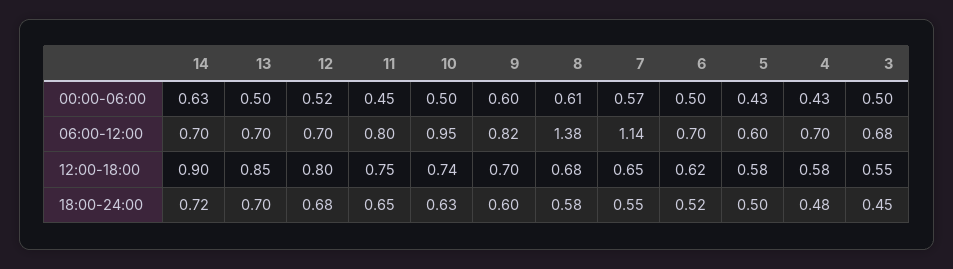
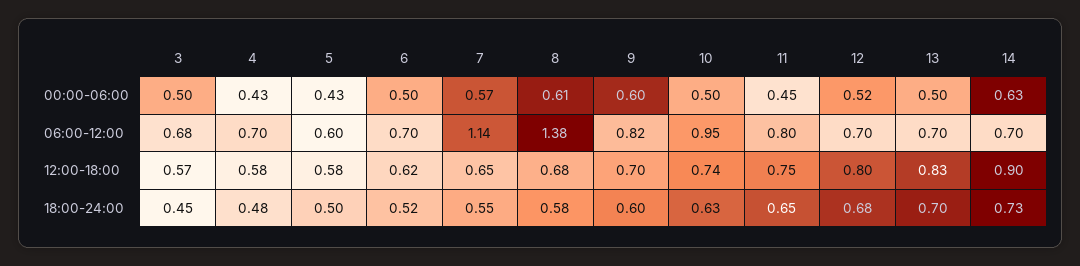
  {
    "14": {
      "00:00-06:00": 0.63,
      "06:00-12:00": 0.7,
      "12:00-18:00": 0.9,
-     "18:00-24:00": 0.72
+     "18:00-24:00": 0.73
    },
    "13": {
      "00:00-06:00": 0.5,
      "06:00-12:00": 0.7,
-     "12:00-18:00": 0.85,
+     "12:00-18:00": 0.83,
      "18:00-24:00": 0.7
    },
    "12": {
      "00:00-06:00": 0.52,
      "06:00-12:00": 0.7,
      "12:00-18:00": 0.8,
      "18:00-24:00": 0.68
    },
    "11": {
      "00:00-06:00": 0.45,
      "06:00-12:00": 0.8,
      "12:00-18:00": 0.75,
      "18:00-24:00": 0.65
    },
    "10": {
      "00:00-06:00": 0.5,
      "06:00-12:00": 0.95,
      "12:00-18:00": 0.74,
      "18:00-24:00": 0.63
    },
    "9": {
      "00:00-06:00": 0.6,
      "06:00-12:00": 0.82,
      "12:00-18:00": 0.7,
      "18:00-24:00": 0.6
    },
    "8": {
      "00:00-06:00": 0.61,
      "06:00-12:00": 1.38,
      "12:00-18:00": 0.68,
      "18:00-24:00": 0.58
    },
    "7": {
      "00:00-06:00": 0.57,
      "06:00-12:00": 1.14,
      "12:00-18:00": 0.65,
      "18:00-24:00": 0.55
    },
    "6": {
      "00:00-06:00": 0.5,
      "06:00-12:00": 0.7,
      "12:00-18:00": 0.62,
      "18:00-24:00": 0.52
    },
    "5": {
      "00:00-06:00": 0.43,
      "06:00-12:00": 0.6,
      "12:00-18:00": 0.58,
      "18:00-24:00": 0.5
    },
    "4": {
      "00:00-06:00": 0.43,
      "06:00-12:00": 0.7,
      "12:00-18:00": 0.58,
      "18:00-24:00": 0.48
    },
    "3": {
      "00:00-06:00": 0.5,
      "06:00-12:00": 0.68,
-     "12:00-18:00": 0.55,
+     "12:00-18:00": 0.57,
      "18:00-24:00": 0.45
    }
  }

